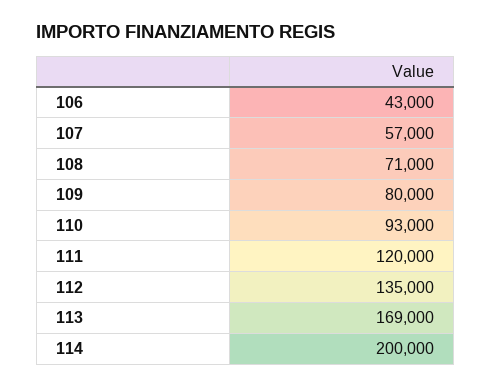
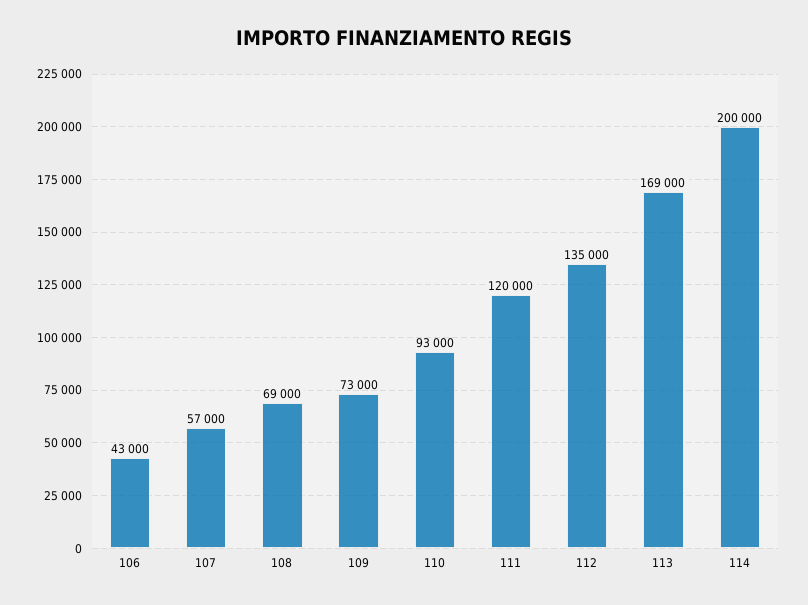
  {
    "106": 43000,
    "107": 57000,
-   "108": 71000,
+   "108": 69000,
-   "109": 80000,
+   "109": 73000,
    "110": 93000,
    "111": 120000,
    "112": 135000,
    "113": 169000,
    "114": 200000
  }

